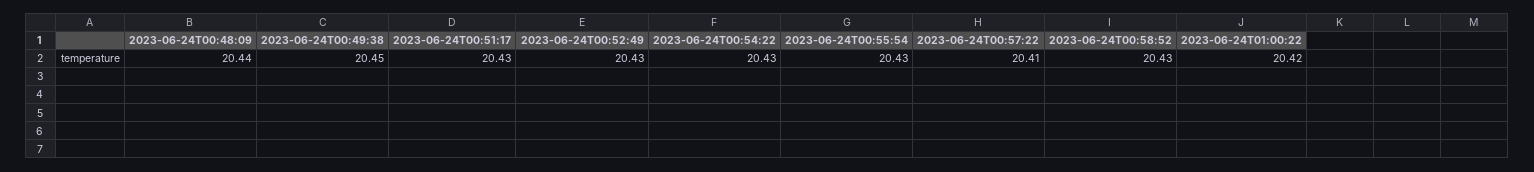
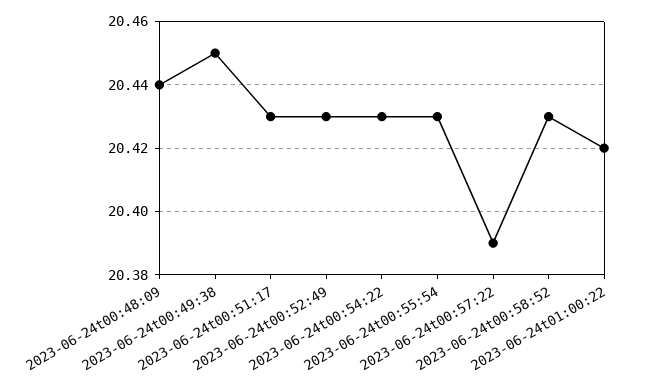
  {
    "2023-06-24T00:48:09": 20.44,
    "2023-06-24T00:49:38": 20.45,
    "2023-06-24T00:51:17": 20.43,
    "2023-06-24T00:52:49": 20.43,
    "2023-06-24T00:54:22": 20.43,
    "2023-06-24T00:55:54": 20.43,
-   "2023-06-24T00:57:22": 20.41,
+   "2023-06-24T00:57:22": 20.39,
    "2023-06-24T00:58:52": 20.43,
    "2023-06-24T01:00:22": 20.42
  }

